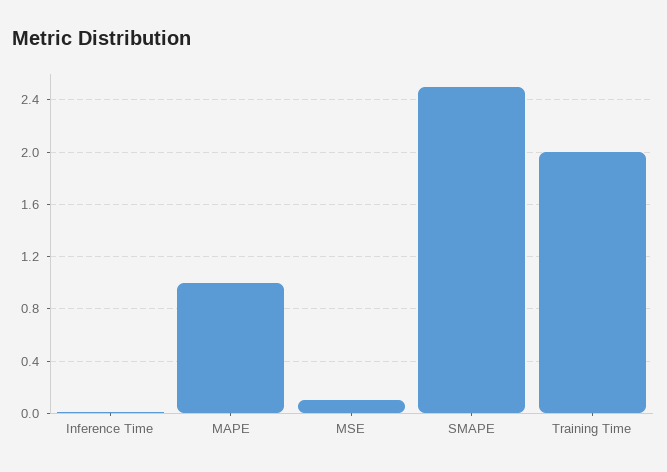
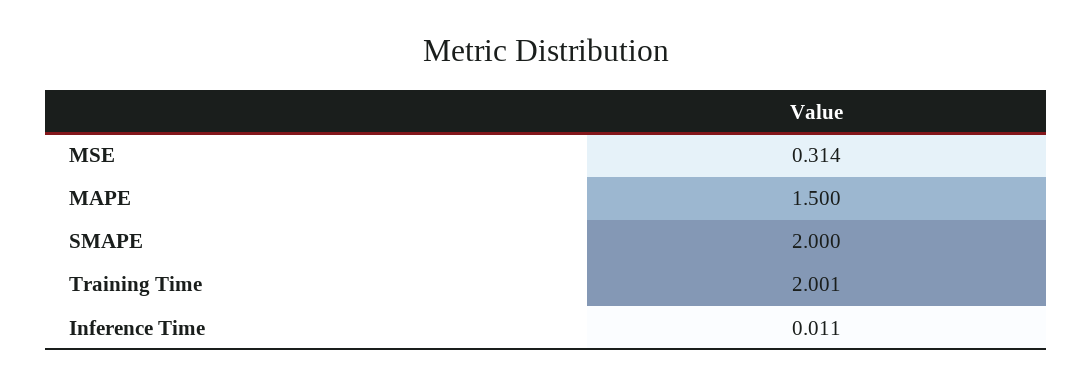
  {
    "Inference Time": 0.011,
-   "MAPE": 1,
+   "MAPE": 1.5,
-   "MSE": 0.1,
+   "MSE": 0.314,
-   "SMAPE": 2.5,
+   "SMAPE": 2,
    "Training Time": 2.001
  }

